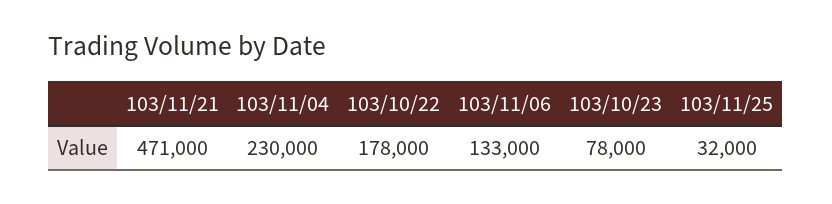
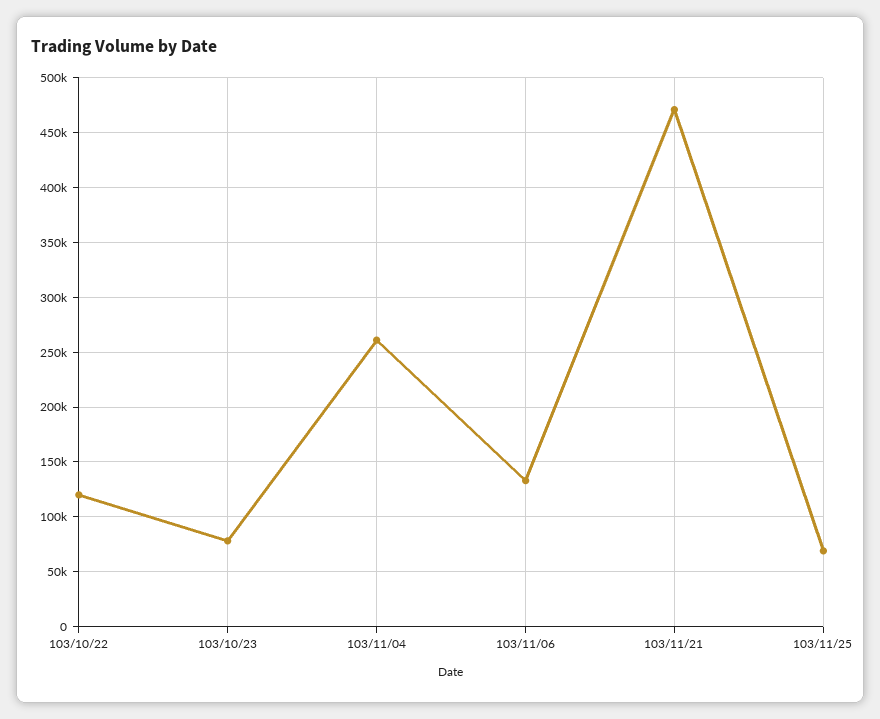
  {
    "103/11/21": 471000,
-   "103/11/04": 230000,
+   "103/11/04": 260000,
-   "103/10/22": 178000,
+   "103/10/22": 120000,
    "103/11/06": 133000,
    "103/10/23": 78000,
-   "103/11/25": 32000
+   "103/11/25": 70000
  }

